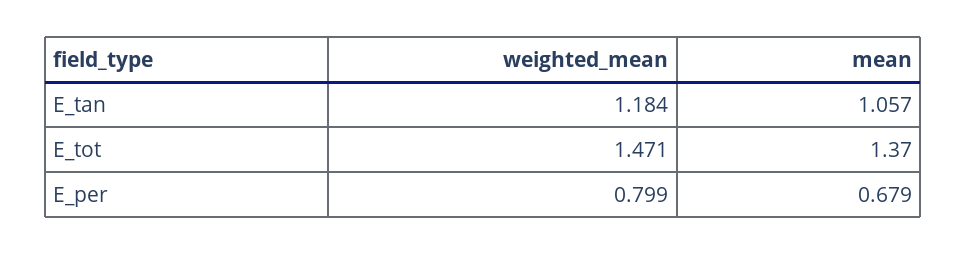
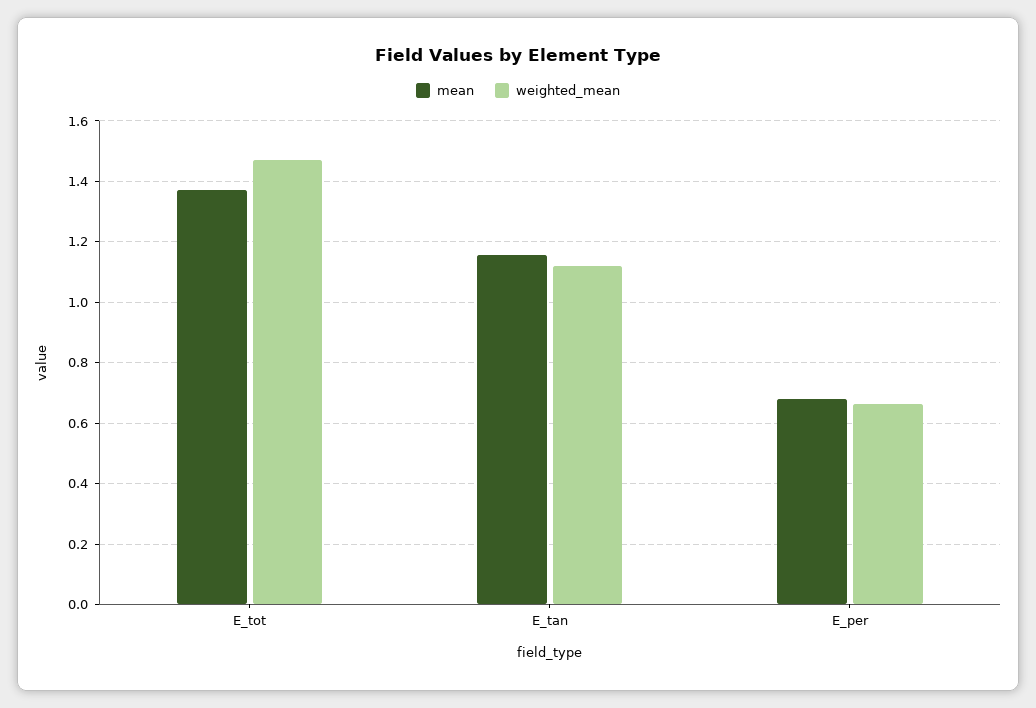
  {
    "weighted_mean": {
-     "E_tan": 1.184,
+     "E_tan": 1.12,
      "E_tot": 1.471,
-     "E_per": 0.799
+     "E_per": 0.66
    },
    "mean": {
-     "E_tan": 1.057,
+     "E_tan": 1.16,
      "E_tot": 1.37,
      "E_per": 0.679
    }
  }

